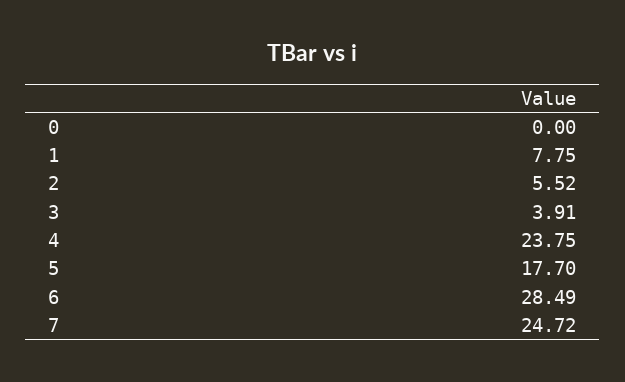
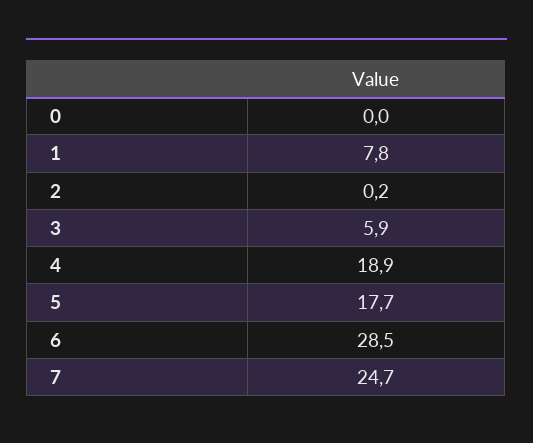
  {
    "0": 0,
    "1": 7.75,
-   "2": 5.52,
+   "2": 0.2,
-   "3": 3.91,
+   "3": 5.9,
-   "4": 23.75,
+   "4": 18.9,
    "5": 17.7,
    "6": 28.49,
    "7": 24.72
  }

